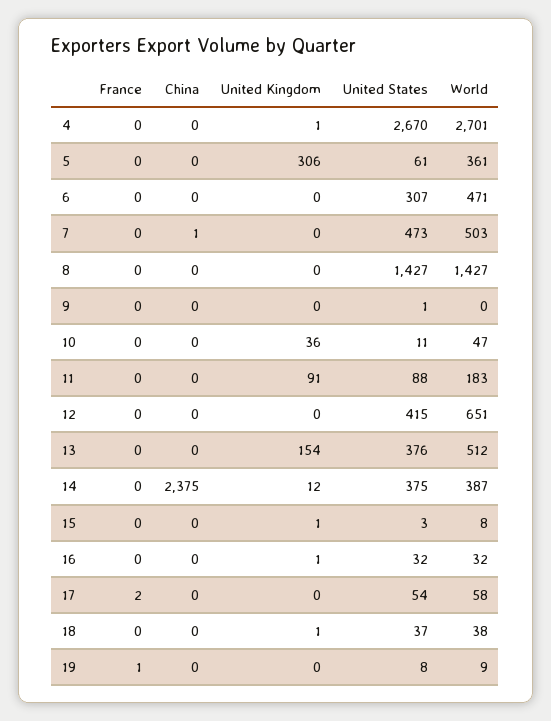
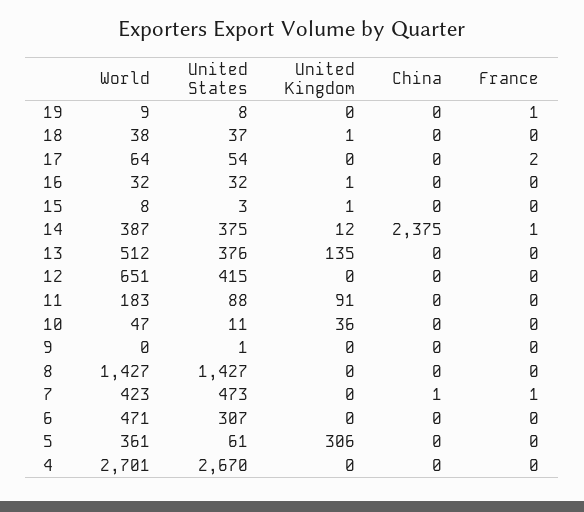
  {
    "France": {
      "4": 0,
      "5": 0,
      "6": 0,
-     "7": 0,
+     "7": 1,
      "8": 0,
      "9": 0,
      "10": 0,
      "11": 0,
      "12": 0,
      "13": 0,
-     "14": 0,
+     "14": 1,
      "15": 0,
      "16": 0,
      "17": 2,
      "18": 0,
      "19": 1
    },
    "China": {
      "4": 0,
      "5": 0,
      "6": 0,
      "7": 1,
      "8": 0,
      "9": 0,
      "10": 0,
      "11": 0,
      "12": 0,
      "13": 0,
      "14": 2375,
      "15": 0,
      "16": 0,
      "17": 0,
      "18": 0,
      "19": 0
    },
    "United Kingdom": {
-     "4": 1,
+     "4": 0,
      "5": 306,
      "6": 0,
      "7": 0,
      "8": 0,
      "9": 0,
      "10": 36,
      "11": 91,
      "12": 0,
-     "13": 154,
+     "13": 135,
      "14": 12,
      "15": 1,
      "16": 1,
      "17": 0,
      "18": 1,
      "19": 0
    },
    "United States": {
      "4": 2670,
      "5": 61,
      "6": 307,
      "7": 473,
      "8": 1427,
      "9": 1,
      "10": 11,
      "11": 88,
      "12": 415,
      "13": 376,
      "14": 375,
      "15": 3,
      "16": 32,
      "17": 54,
      "18": 37,
      "19": 8
    },
    "World": {
      "4": 2701,
      "5": 361,
      "6": 471,
-     "7": 503,
+     "7": 423,
      "8": 1427,
      "9": 0,
      "10": 47,
      "11": 183,
      "12": 651,
      "13": 512,
      "14": 387,
      "15": 8,
      "16": 32,
-     "17": 58,
+     "17": 64,
      "18": 38,
      "19": 9
    }
  }

